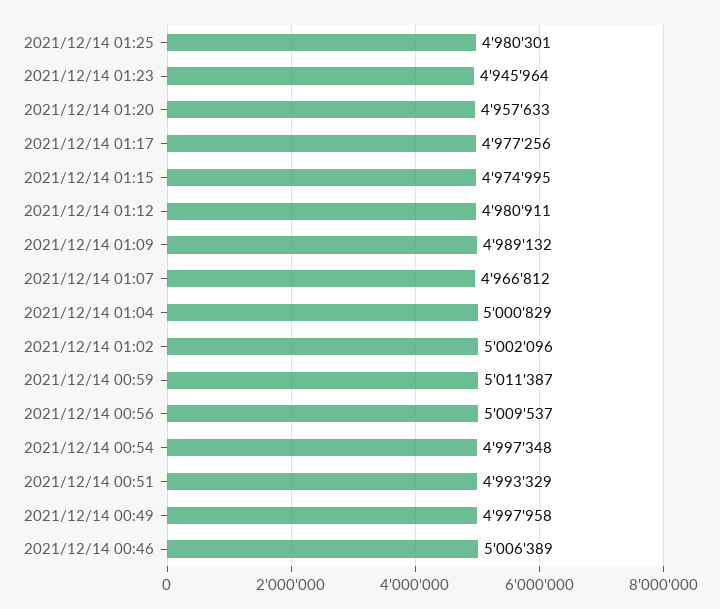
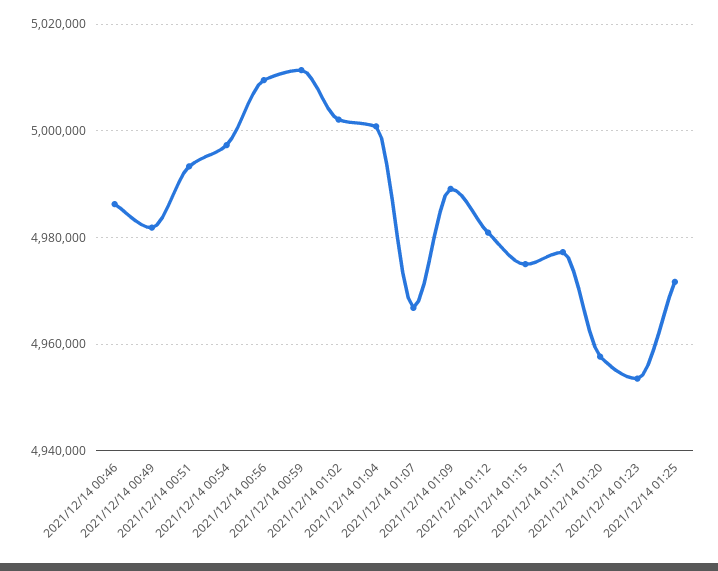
  {
-   "2021/12/14 01:25": 4980301,
+   "2021/12/14 01:25": 4972000,
-   "2021/12/14 01:23": 4945964,
+   "2021/12/14 01:23": 4954000,
    "2021/12/14 01:20": 4957633,
    "2021/12/14 01:17": 4977256,
    "2021/12/14 01:15": 4974995,
    "2021/12/14 01:12": 4980911,
    "2021/12/14 01:09": 4989132,
    "2021/12/14 01:07": 4966812,
    "2021/12/14 01:04": 5000829,
    "2021/12/14 01:02": 5002096,
    "2021/12/14 00:59": 5011387,
    "2021/12/14 00:56": 5009537,
    "2021/12/14 00:54": 4997348,
    "2021/12/14 00:51": 4993329,
-   "2021/12/14 00:49": 4997958,
+   "2021/12/14 00:49": 4982000,
-   "2021/12/14 00:46": 5006389
+   "2021/12/14 00:46": 4986000
  }

